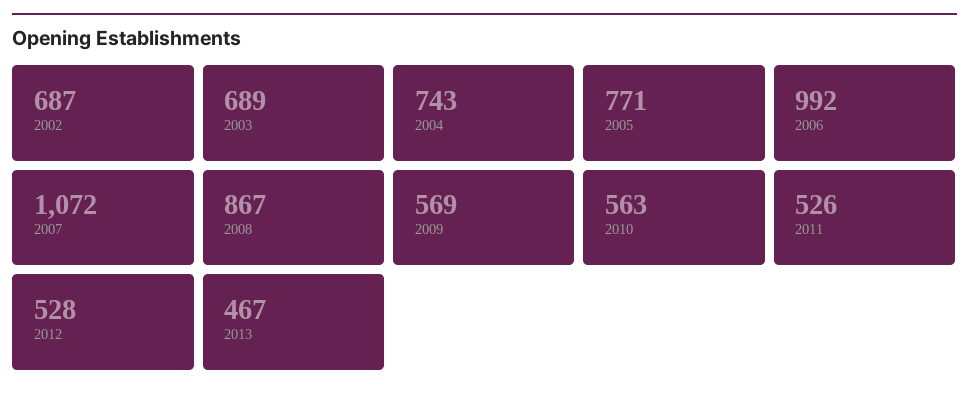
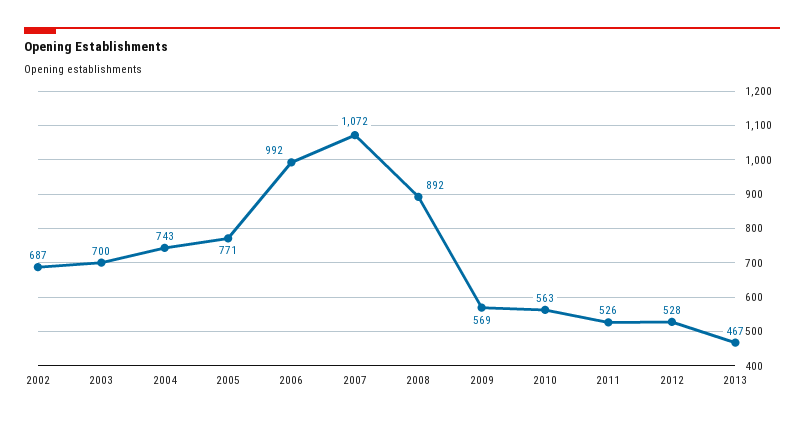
  {
    "2002": 687,
-   "2003": 689,
+   "2003": 700,
    "2004": 743,
    "2005": 771,
    "2006": 992,
    "2007": 1072,
-   "2008": 867,
+   "2008": 892,
    "2009": 569,
    "2010": 563,
    "2011": 526,
    "2012": 528,
    "2013": 467
  }

